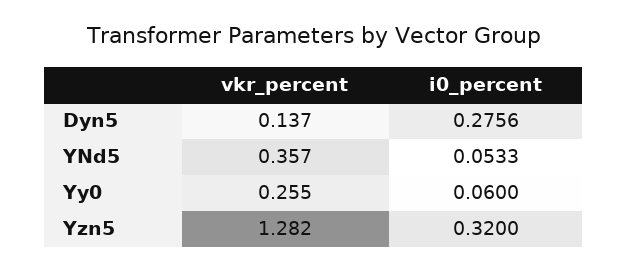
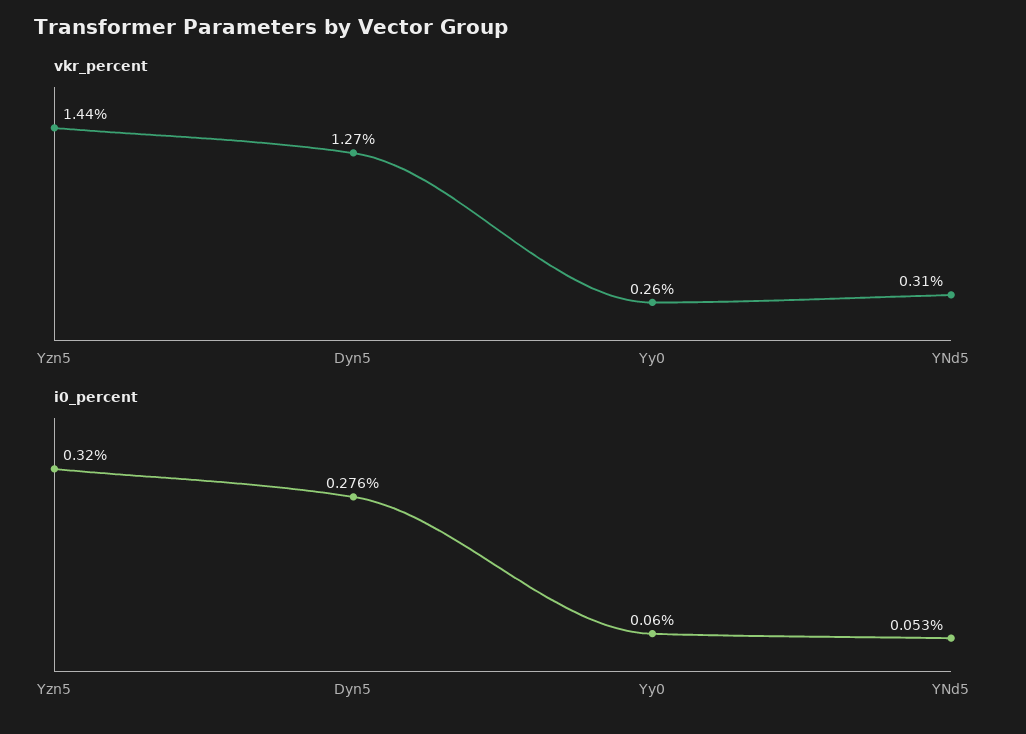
  {
    "vkr_percent": {
-     "Dyn5": 0.137,
+     "Dyn5": 1.27,
-     "YNd5": 0.357,
+     "YNd5": 0.31,
      "Yy0": 0.255,
-     "Yzn5": 1.282
+     "Yzn5": 1.44
    },
    "i0_percent": {
      "Dyn5": 0.2756,
      "YNd5": 0.0533,
      "Yy0": 0.06,
      "Yzn5": 0.32
    }
  }

